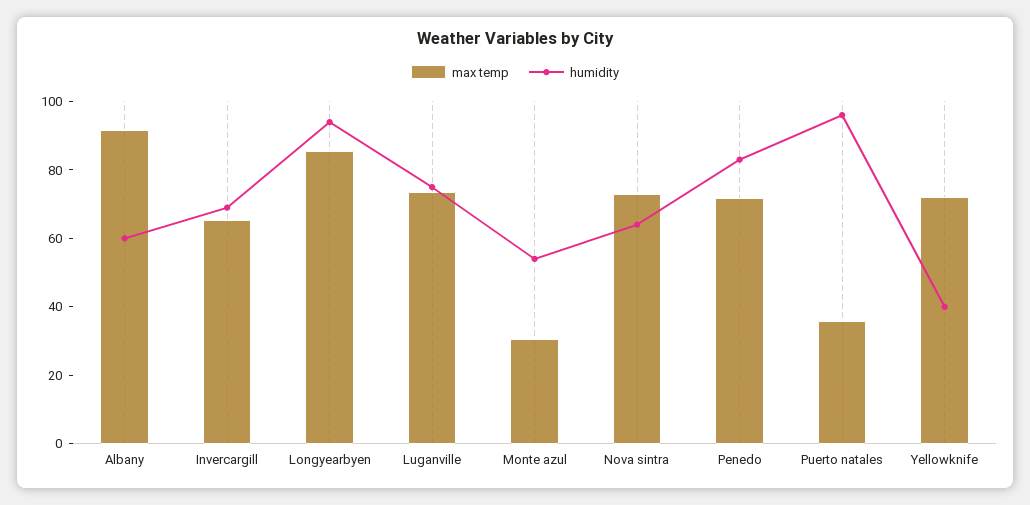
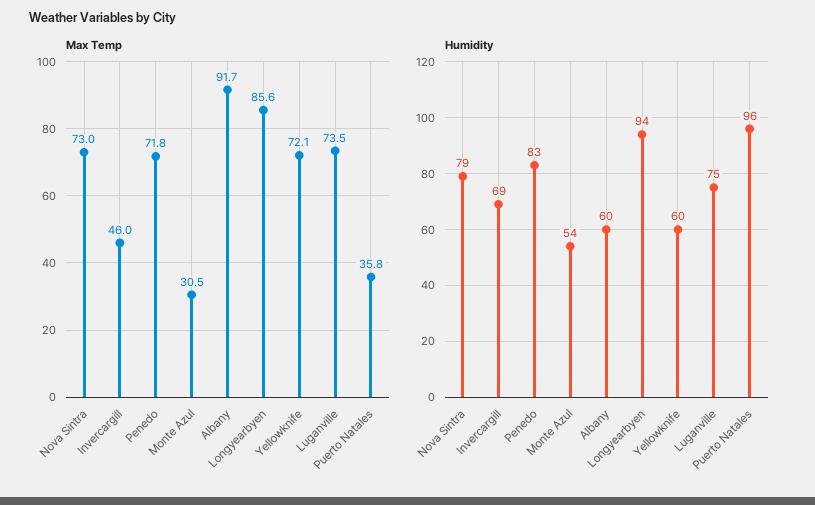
  {
    "max temp": {
      "Albany": 91.7,
-     "Invercargill": 65,
+     "Invercargill": 46,
      "Longyearbyen": 85.6,
      "Luganville": 73.5,
      "Monte azul": 30.5,
      "Nova sintra": 73,
      "Penedo": 71.8,
      "Puerto natales": 35.8,
      "Yellowknife": 72.1
    },
    "humidity": {
      "Albany": 60,
      "Invercargill": 69,
      "Longyearbyen": 94,
      "Luganville": 75,
      "Monte azul": 54,
-     "Nova sintra": 65,
+     "Nova sintra": 79,
      "Penedo": 83,
      "Puerto natales": 96,
-     "Yellowknife": 40
+     "Yellowknife": 60
    }
  }

